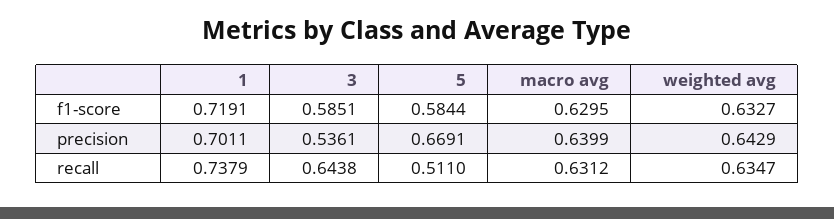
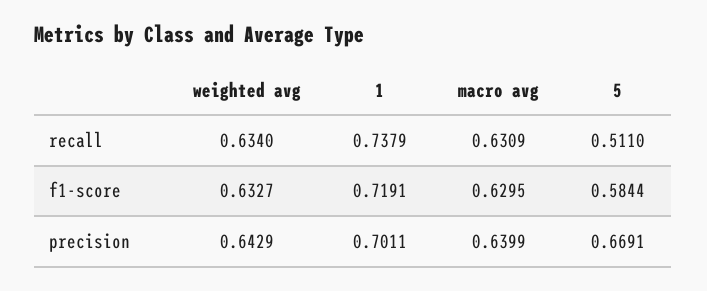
  {
    "1": {
      "f1-score": 0.7191,
      "precision": 0.7011,
      "recall": 0.7379
    },
-   "3": {
-     "f1-score": 0.5851,
-     "precision": 0.5361,
-     "recall": 0.6438
-   },
    "5": {
      "f1-score": 0.5844,
      "precision": 0.6691,
      "recall": 0.511
    },
    "macro avg": {
      "f1-score": 0.6295,
      "precision": 0.6399,
-     "recall": 0.6312
+     "recall": 0.6309
    },
    "weighted avg": {
      "f1-score": 0.6327,
      "precision": 0.6429,
-     "recall": 0.6347
+     "recall": 0.634
    }
  }

